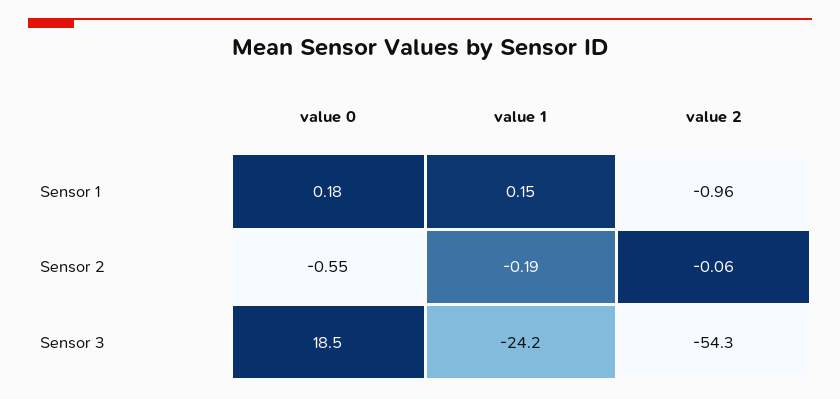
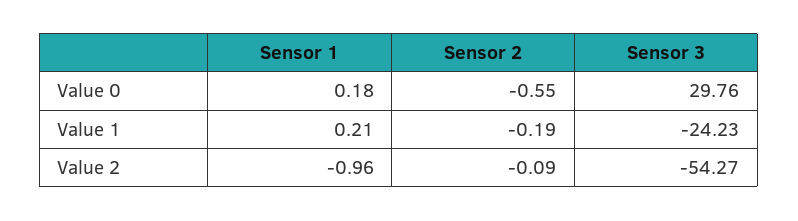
  {
    "value 0": {
      "Sensor 1": 0.18,
      "Sensor 2": -0.55,
-     "Sensor 3": 18.5
+     "Sensor 3": 29.76
    },
    "value 1": {
-     "Sensor 1": 0.15,
+     "Sensor 1": 0.21,
      "Sensor 2": -0.19,
      "Sensor 3": -24.23
    },
    "value 2": {
      "Sensor 1": -0.96,
-     "Sensor 2": -0.06,
+     "Sensor 2": -0.09,
      "Sensor 3": -54.27
    }
  }

